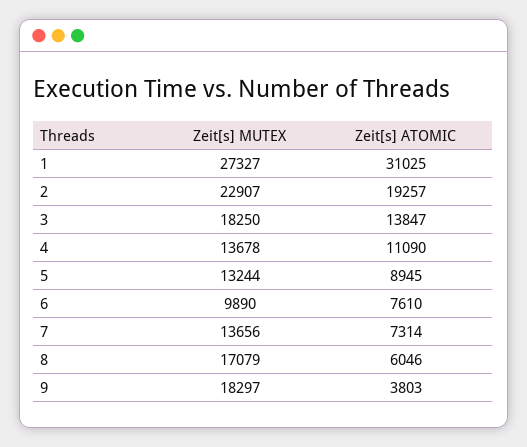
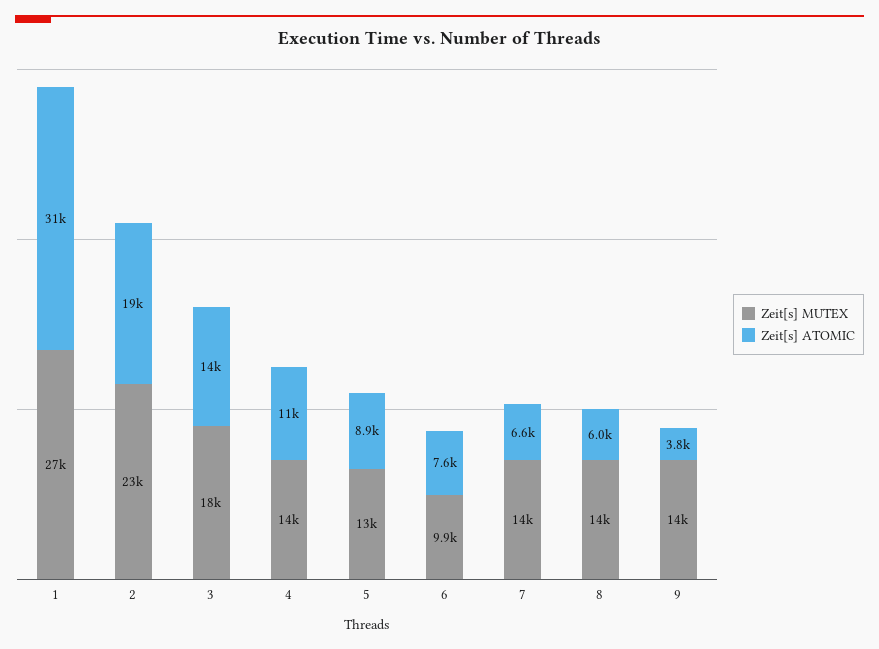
  {
    "Zeit[s] MUTEX": {
      "1": 27327,
      "2": 22907,
      "3": 18250,
      "4": 13678,
      "5": 13244,
      "6": 9890,
      "7": 13656,
-     "8": 17079,
+     "8": 14000,
-     "9": 18297
+     "9": 14000
    },
    "Zeit[s] ATOMIC": {
      "1": 31025,
      "2": 19257,
      "3": 13847,
      "4": 11090,
      "5": 8945,
      "6": 7610,
-     "7": 7314,
+     "7": 6600,
      "8": 6046,
      "9": 3803
    }
  }

